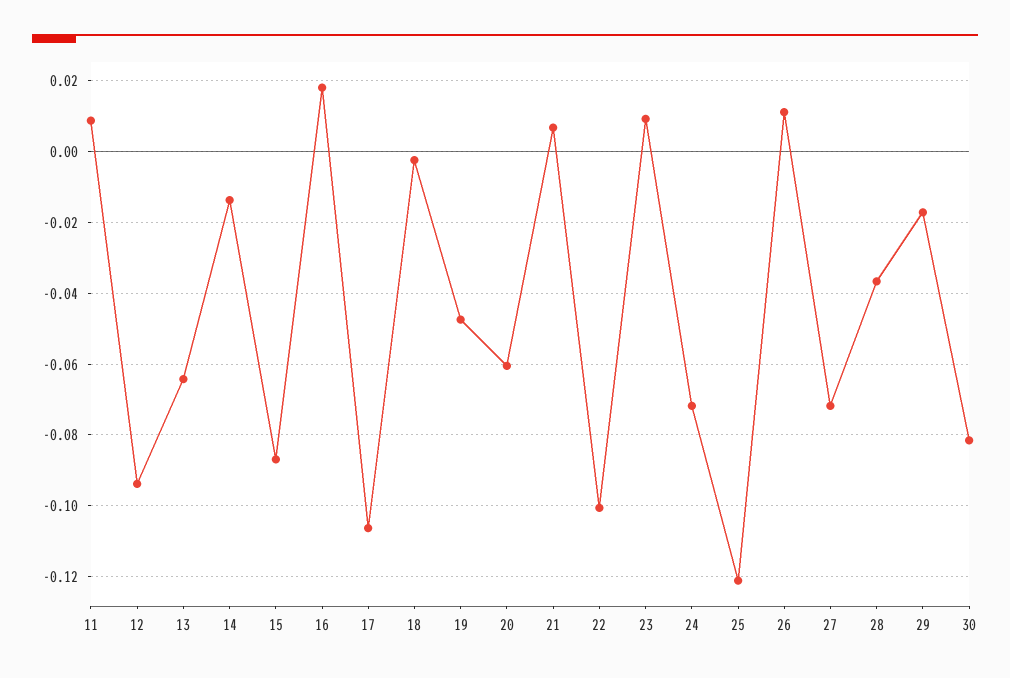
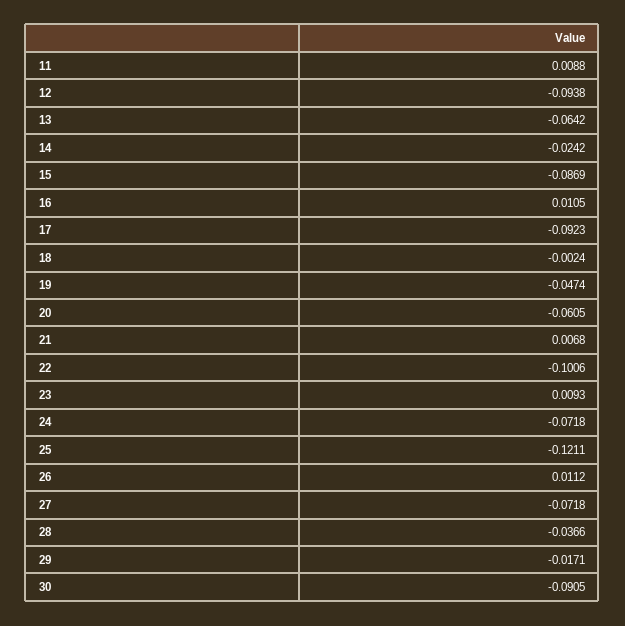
  {
    "11": 0.0088,
    "12": -0.0938,
    "13": -0.0642,
-   "14": -0.014,
+   "14": -0.0242,
    "15": -0.0869,
-   "16": 0.018,
+   "16": 0.0105,
-   "17": -0.106,
+   "17": -0.0923,
    "18": -0.0024,
    "19": -0.0474,
    "20": -0.0605,
    "21": 0.0068,
    "22": -0.1006,
    "23": 0.0093,
    "24": -0.0718,
    "25": -0.1211,
    "26": 0.0112,
    "27": -0.0718,
    "28": -0.0366,
    "29": -0.0171,
-   "30": -0.082
+   "30": -0.0905
  }

